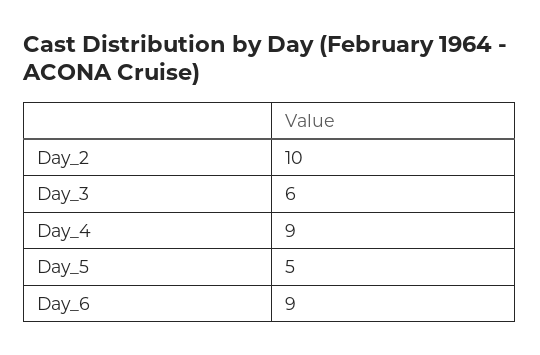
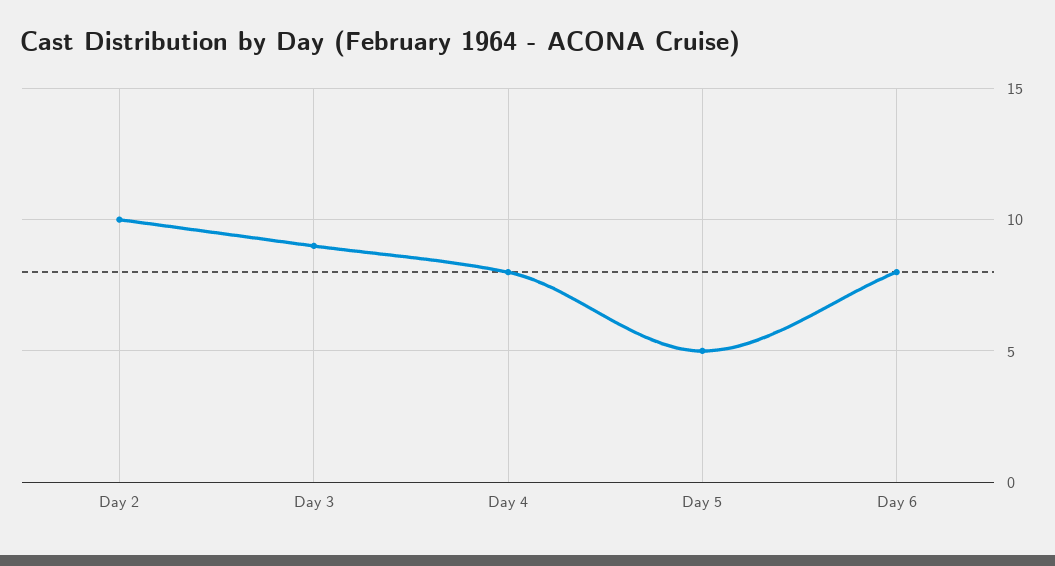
  {
    "Day_2": 10,
-   "Day_3": 6,
+   "Day_3": 9,
-   "Day_4": 9,
+   "Day_4": 8,
    "Day_5": 5,
-   "Day_6": 9
+   "Day_6": 8
  }

